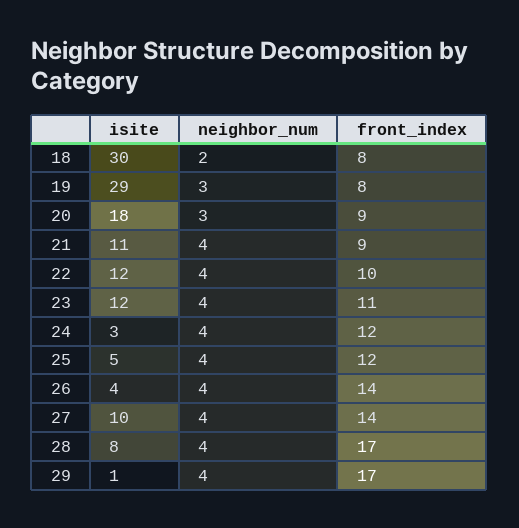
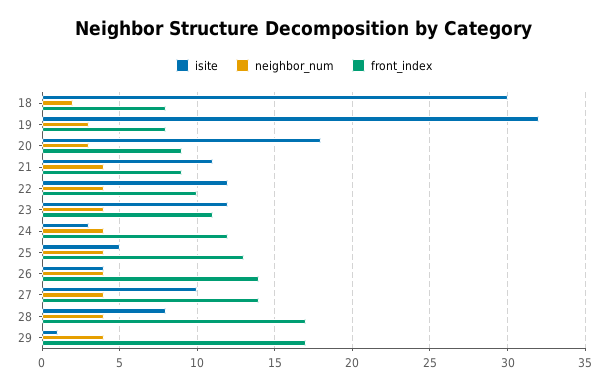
  {
    "isite": {
      "18": 30,
-     "19": 29,
+     "19": 32,
      "20": 18,
      "21": 11,
      "22": 12,
      "23": 12,
      "24": 3,
      "25": 5,
      "26": 4,
      "27": 10,
      "28": 8,
      "29": 1
    },
    "neighbor_num": {
      "18": 2,
      "19": 3,
      "20": 3,
      "21": 4,
      "22": 4,
      "23": 4,
      "24": 4,
      "25": 4,
      "26": 4,
      "27": 4,
      "28": 4,
      "29": 4
    },
    "front_index": {
      "18": 8,
      "19": 8,
      "20": 9,
      "21": 9,
      "22": 10,
      "23": 11,
      "24": 12,
-     "25": 12,
+     "25": 13,
      "26": 14,
      "27": 14,
      "28": 17,
      "29": 17
    }
  }

